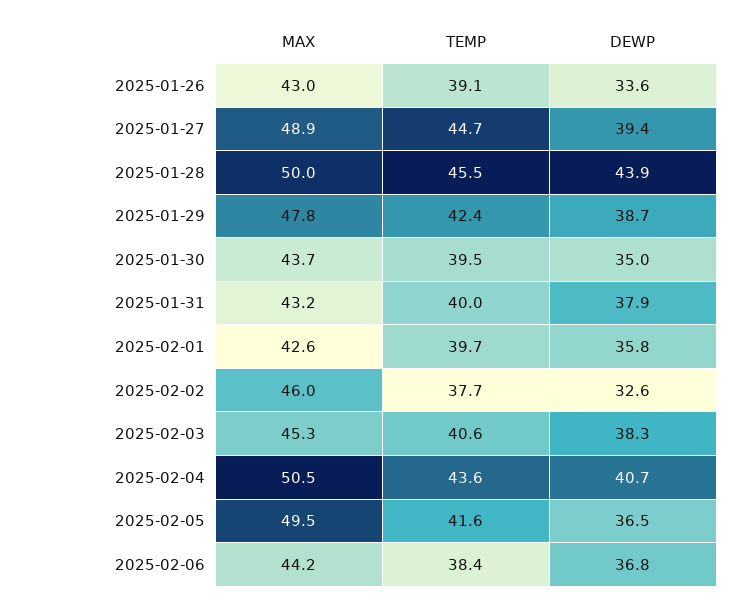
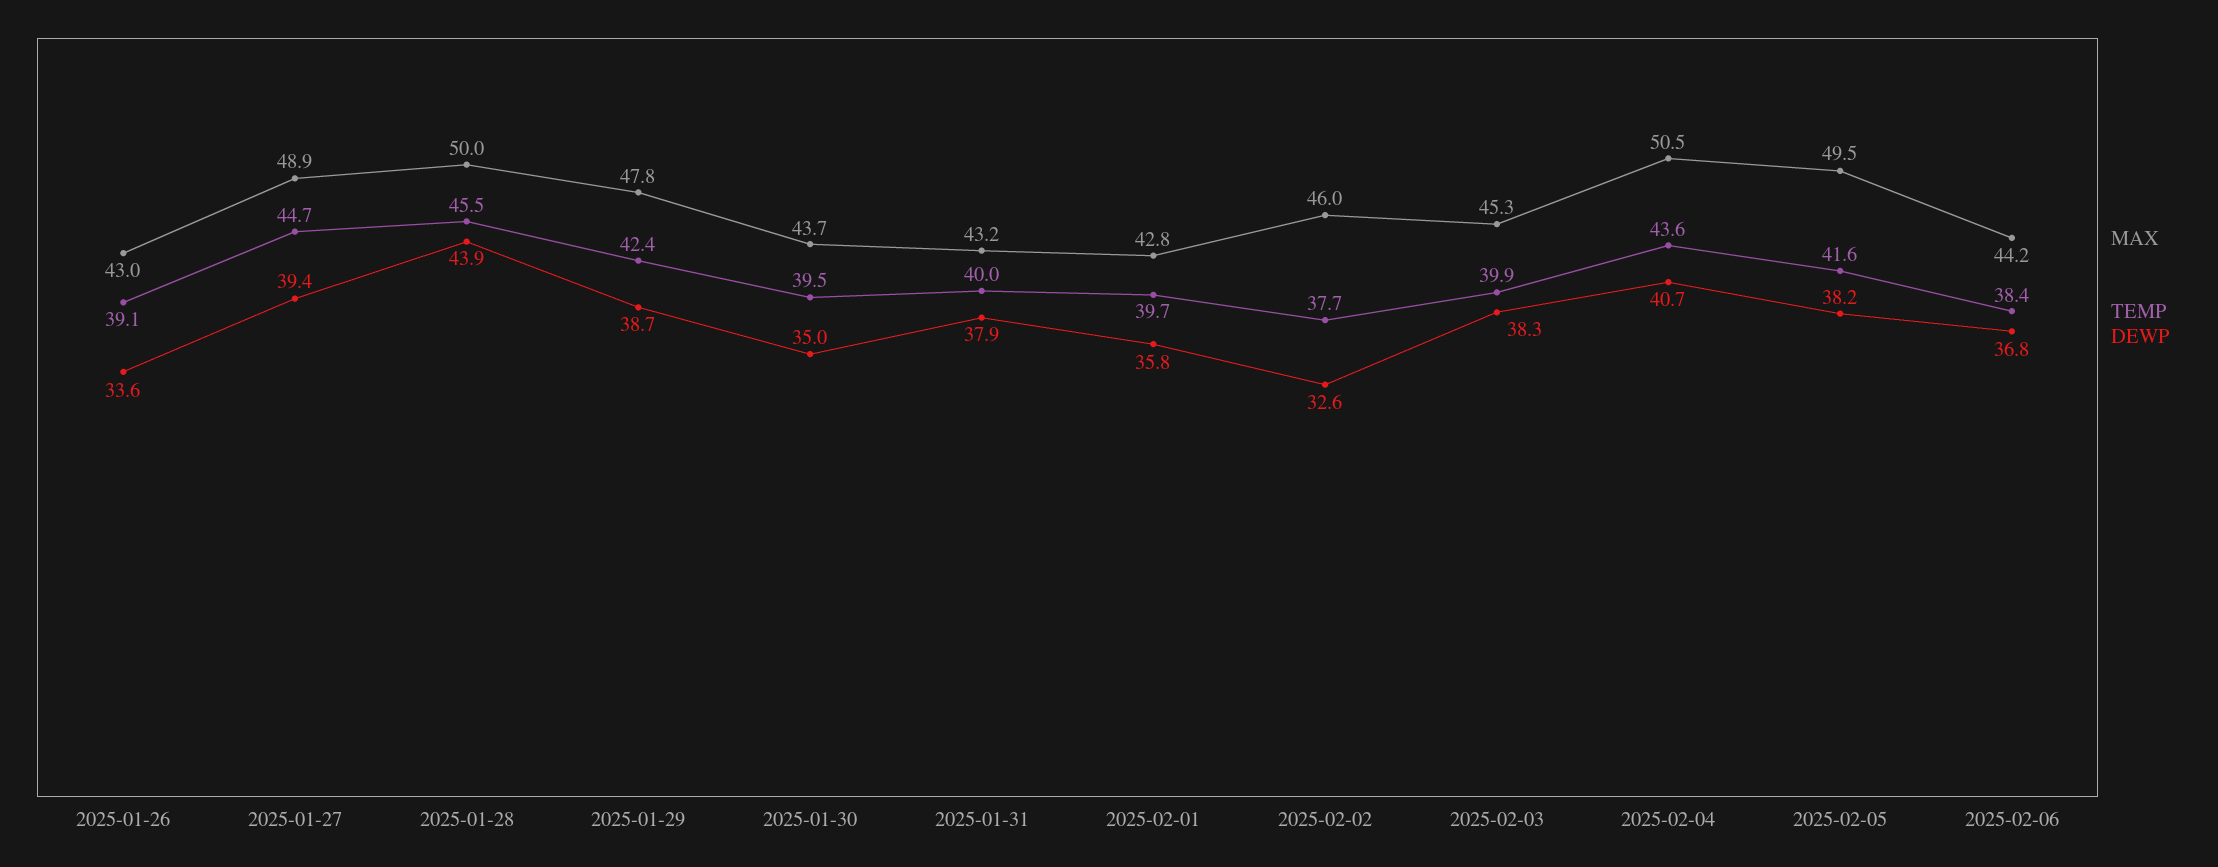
  {
    "MAX": {
      "2025-01-26": 43,
      "2025-01-27": 48.9,
      "2025-01-28": 50,
      "2025-01-29": 47.8,
      "2025-01-30": 43.7,
      "2025-01-31": 43.2,
-     "2025-02-01": 42.6,
+     "2025-02-01": 42.8,
      "2025-02-02": 46,
      "2025-02-03": 45.3,
      "2025-02-04": 50.5,
      "2025-02-05": 49.5,
      "2025-02-06": 44.2
    },
    "TEMP": {
      "2025-01-26": 39.1,
      "2025-01-27": 44.7,
      "2025-01-28": 45.5,
      "2025-01-29": 42.4,
      "2025-01-30": 39.5,
      "2025-01-31": 40,
      "2025-02-01": 39.7,
      "2025-02-02": 37.7,
-     "2025-02-03": 40.6,
+     "2025-02-03": 39.9,
      "2025-02-04": 43.6,
      "2025-02-05": 41.6,
      "2025-02-06": 38.4
    },
    "DEWP": {
      "2025-01-26": 33.6,
      "2025-01-27": 39.4,
      "2025-01-28": 43.9,
      "2025-01-29": 38.7,
      "2025-01-30": 35,
      "2025-01-31": 37.9,
      "2025-02-01": 35.8,
      "2025-02-02": 32.6,
      "2025-02-03": 38.3,
      "2025-02-04": 40.7,
-     "2025-02-05": 36.5,
+     "2025-02-05": 38.2,
      "2025-02-06": 36.8
    }
  }

